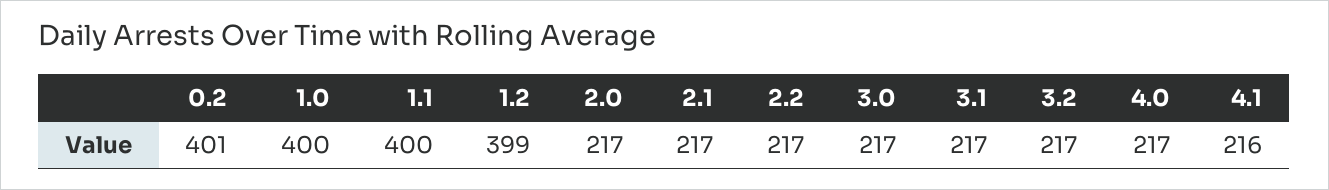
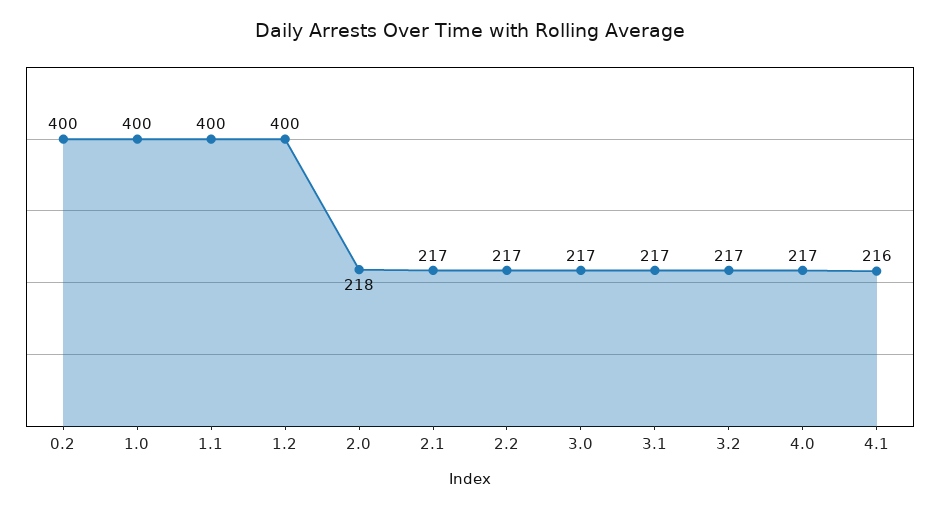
  {
-   "0.2": 401,
+   "0.2": 400,
    "1.0": 400,
    "1.1": 400,
-   "1.2": 399,
+   "1.2": 400,
-   "2.0": 217,
+   "2.0": 218,
    "2.1": 217,
    "2.2": 217,
    "3.0": 217,
    "3.1": 217,
    "3.2": 217,
    "4.0": 217,
    "4.1": 216
  }

